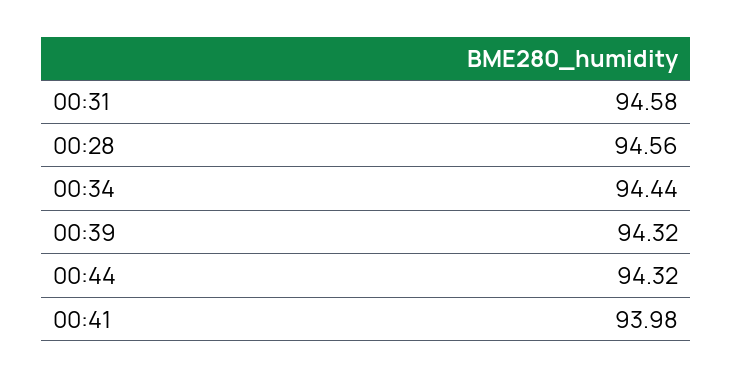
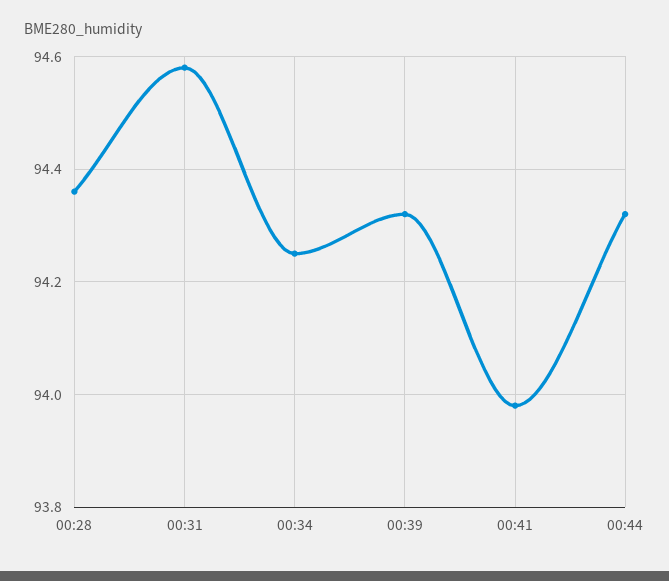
  {
    "00:31": 94.58,
-   "00:28": 94.56,
+   "00:28": 94.35,
-   "00:34": 94.44,
+   "00:34": 94.25,
    "00:39": 94.32,
    "00:44": 94.32,
    "00:41": 93.98
  }

